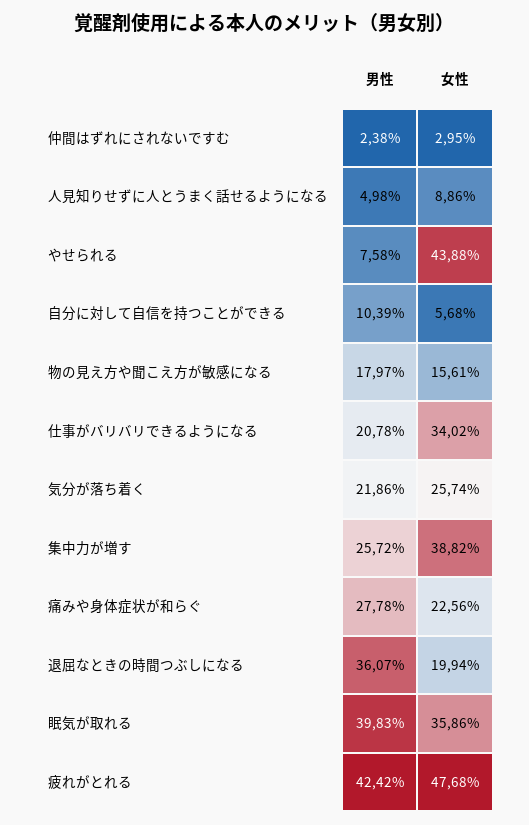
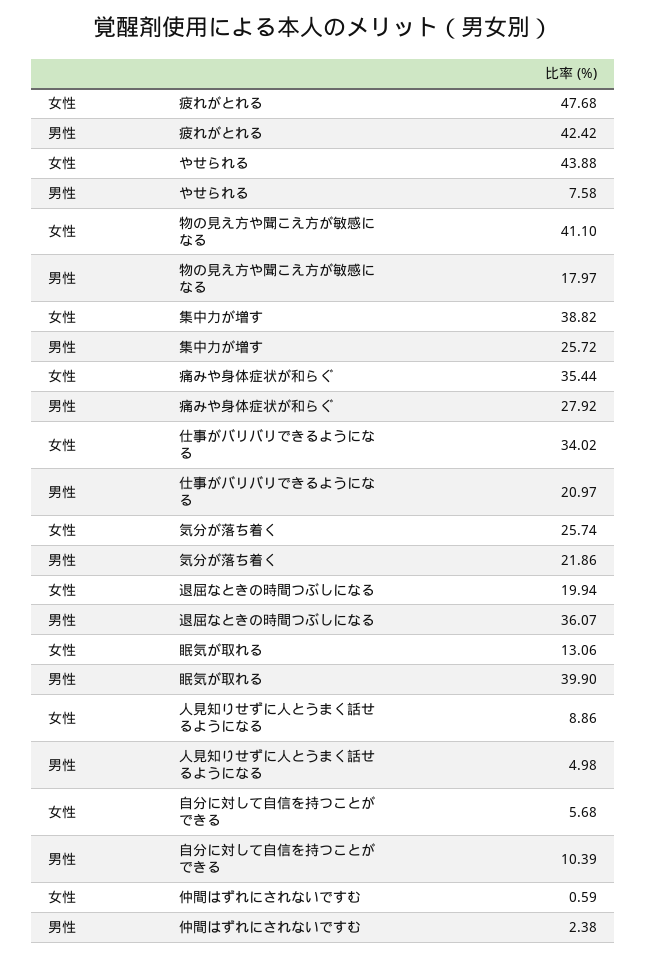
  {
    "男性": {
      "仲間はずれにされないですむ": 2.38,
      "人見知りせずに人とうまく話せるようになる": 4.98,
      "やせられる": 7.58,
      "自分に対して自信を持つことができる": 10.39,
      "物の見え方や聞こえ方が敏感になる": 17.97,
-     "仕事がバリバリできるようになる": 20.78,
+     "仕事がバリバリできるようになる": 20.97,
      "気分が落ち着く": 21.86,
      "集中力が増す": 25.72,
-     "痛みや身体症状が和らぐ": 27.78,
+     "痛みや身体症状が和らぐ": 27.92,
      "退屈なときの時間つぶしになる": 36.07,
-     "眠気が取れる": 39.83,
+     "眠気が取れる": 39.9,
      "疲れがとれる": 42.42
    },
    "女性": {
-     "仲間はずれにされないですむ": 2.95,
+     "仲間はずれにされないですむ": 0.59,
      "人見知りせずに人とうまく話せるようになる": 8.86,
      "やせられる": 43.88,
      "自分に対して自信を持つことができる": 5.68,
-     "物の見え方や聞こえ方が敏感になる": 15.61,
+     "物の見え方や聞こえ方が敏感になる": 41.1,
      "仕事がバリバリできるようになる": 34.02,
      "気分が落ち着く": 25.74,
      "集中力が増す": 38.82,
-     "痛みや身体症状が和らぐ": 22.56,
+     "痛みや身体症状が和らぐ": 35.44,
      "退屈なときの時間つぶしになる": 19.94,
-     "眠気が取れる": 35.86,
+     "眠気が取れる": 13.06,
      "疲れがとれる": 47.68
    }
  }

